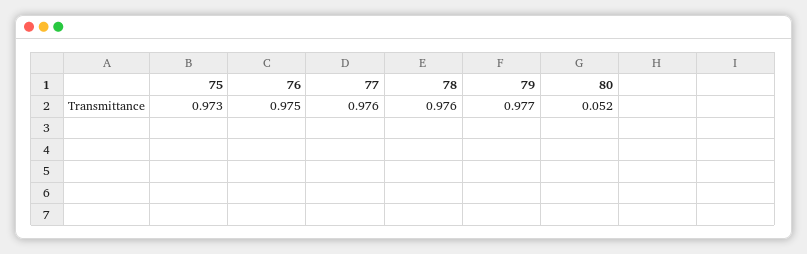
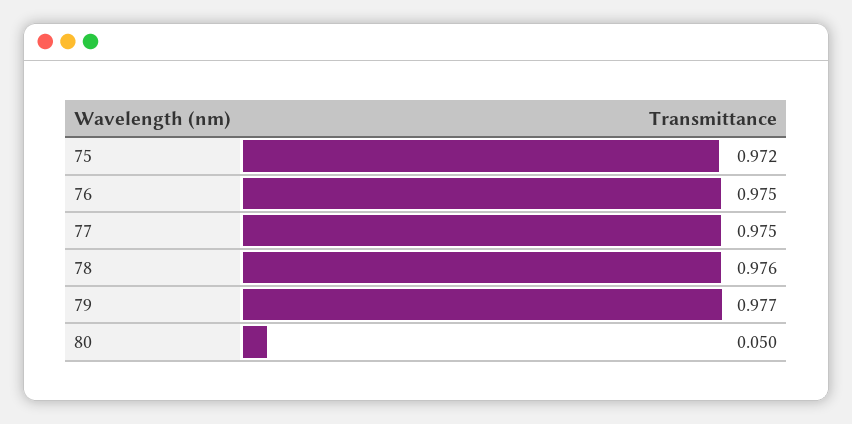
  {
-   "75": 0.973,
+   "75": 0.972,
    "76": 0.975,
-   "77": 0.976,
+   "77": 0.975,
    "78": 0.976,
    "79": 0.977,
-   "80": 0.052
+   "80": 0.05
  }

